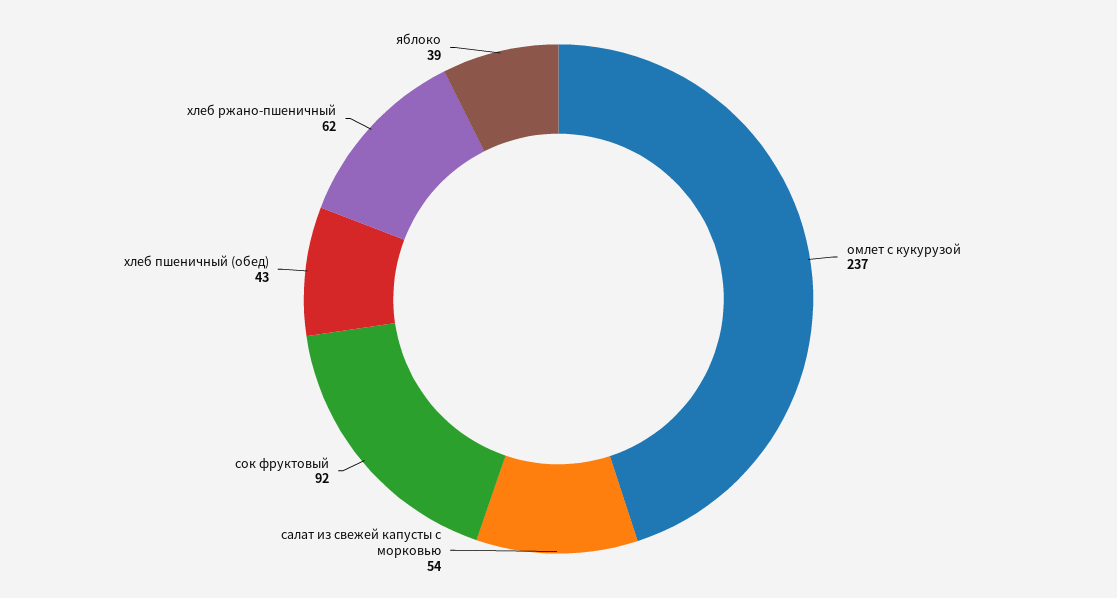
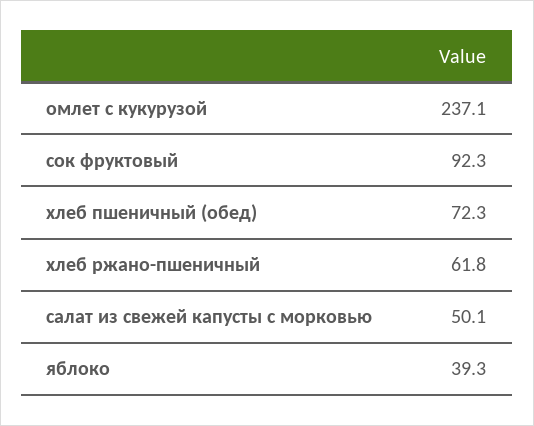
  {
    "омлет с кукурузой": 237.1,
-   "салат из свежей капусты с морковью": 54,
+   "салат из свежей капусты с морковью": 50.1,
    "сок фруктовый": 92.3,
-   "хлеб пшеничный (обед)": 43,
+   "хлеб пшеничный (обед)": 72.3,
    "хлеб ржано-пшеничный": 61.8,
    "яблоко": 39.3
  }

